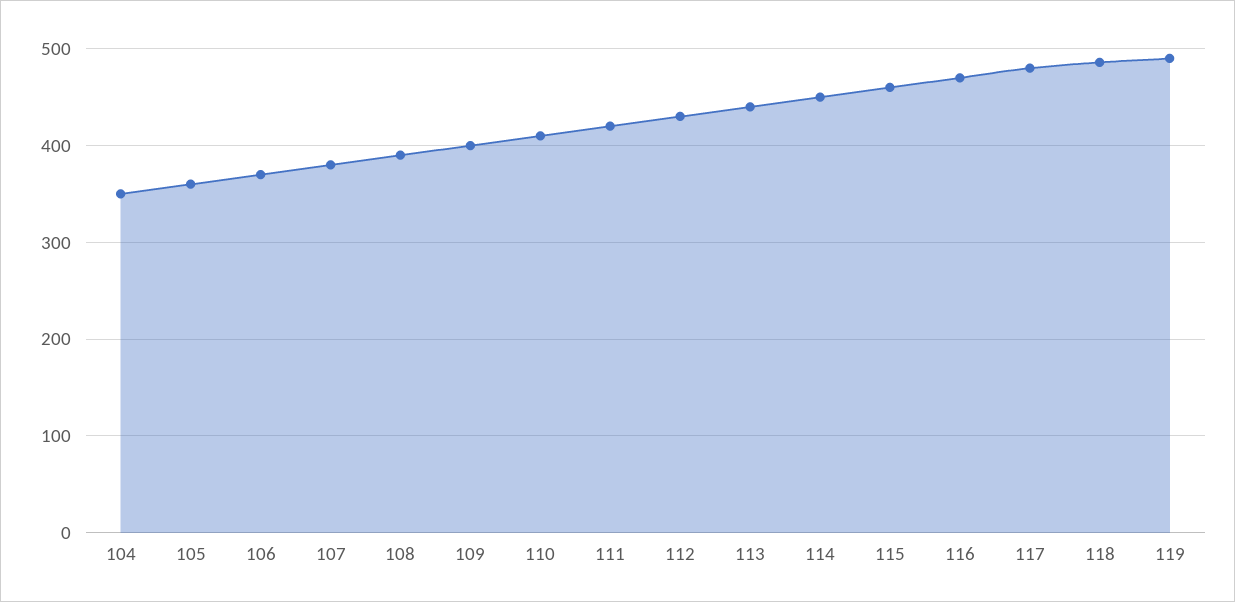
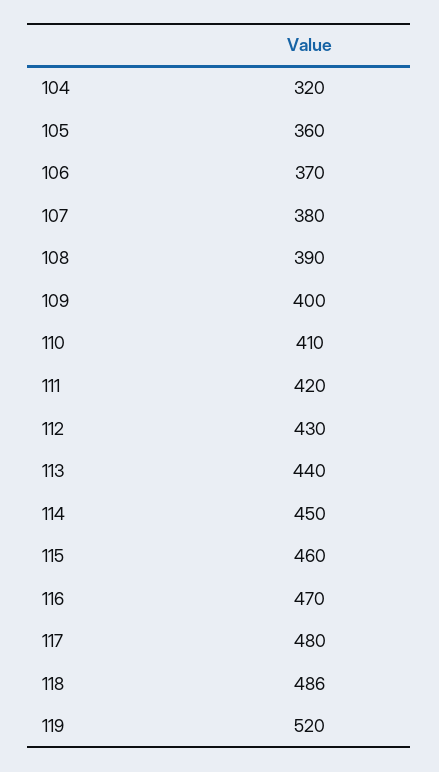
  {
-   "104": 350,
+   "104": 320,
    "105": 360,
    "106": 370,
    "107": 380,
    "108": 390,
    "109": 400,
    "110": 410,
    "111": 420,
    "112": 430,
    "113": 440,
    "114": 450,
    "115": 460,
    "116": 470,
    "117": 480,
    "118": 486,
-   "119": 490
+   "119": 520
  }

